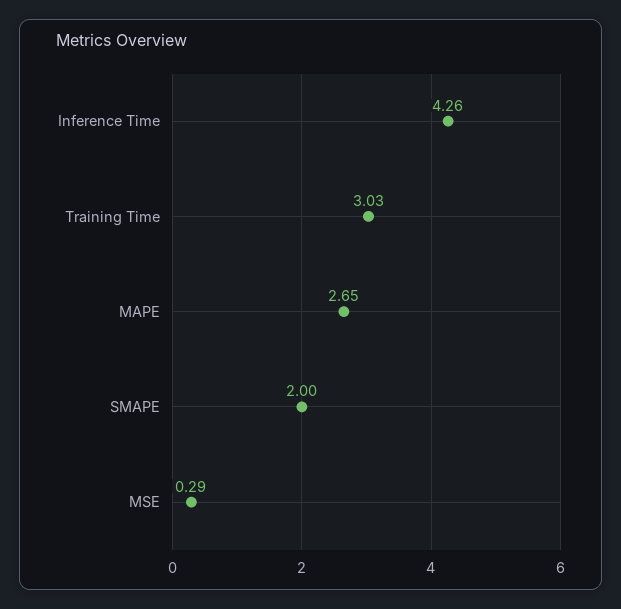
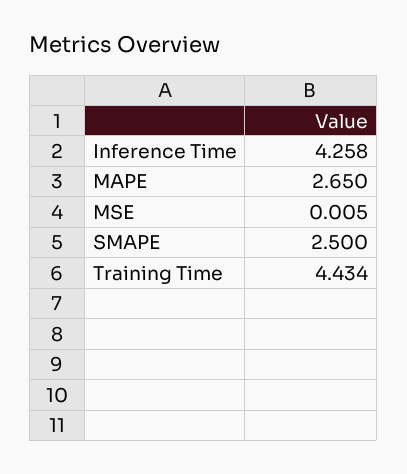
  {
    "Inference Time": 4.258,
-   "Training Time": 3.03,
+   "Training Time": 4.434,
    "MAPE": 2.65,
-   "SMAPE": 2,
+   "SMAPE": 2.5,
-   "MSE": 0.29
+   "MSE": 0.005
  }

